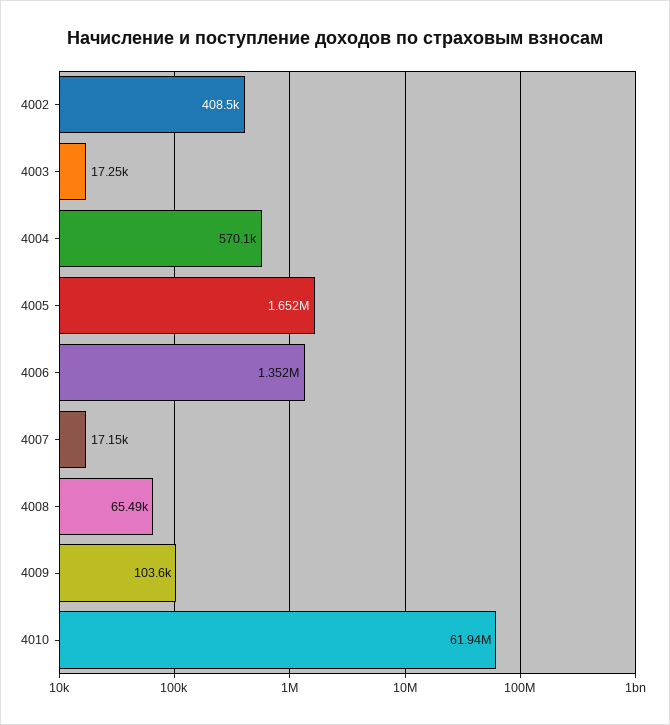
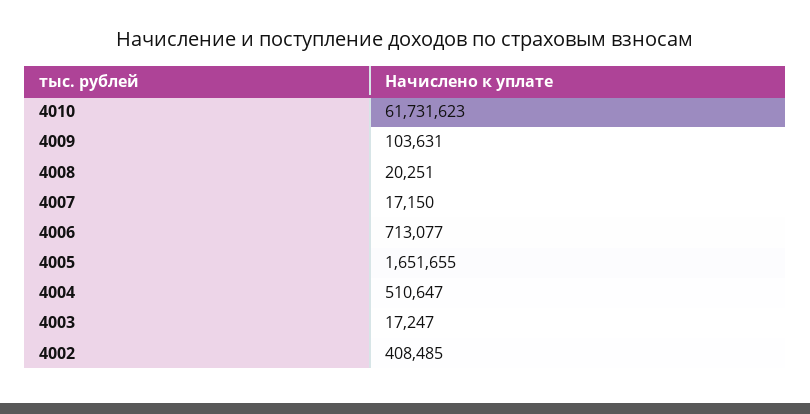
  {
    "4002": 408485,
    "4003": 17247,
-   "4004": 570100,
+   "4004": 510647,
    "4005": 1651655,
-   "4006": 1352000,
+   "4006": 713077,
    "4007": 17150,
-   "4008": 65490,
+   "4008": 20251,
    "4009": 103631,
-   "4010": 61940000
+   "4010": 61731623
  }

